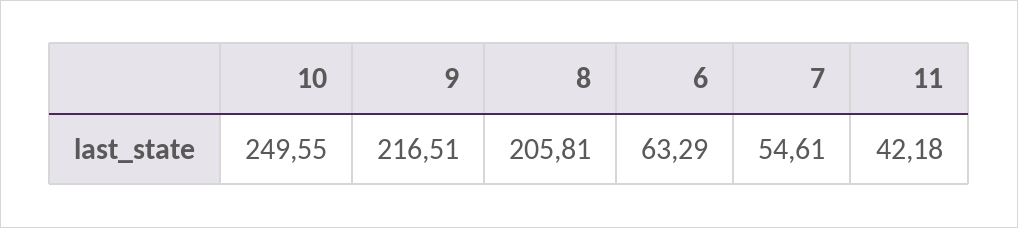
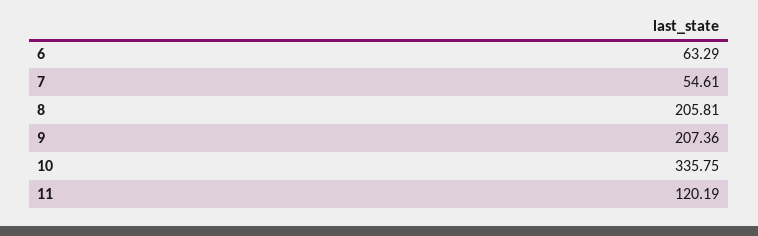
  {
-   "10": 249.55,
+   "10": 335.75,
-   "9": 216.51,
+   "9": 207.36,
    "8": 205.81,
    "6": 63.29,
    "7": 54.61,
-   "11": 42.18
+   "11": 120.19
  }

